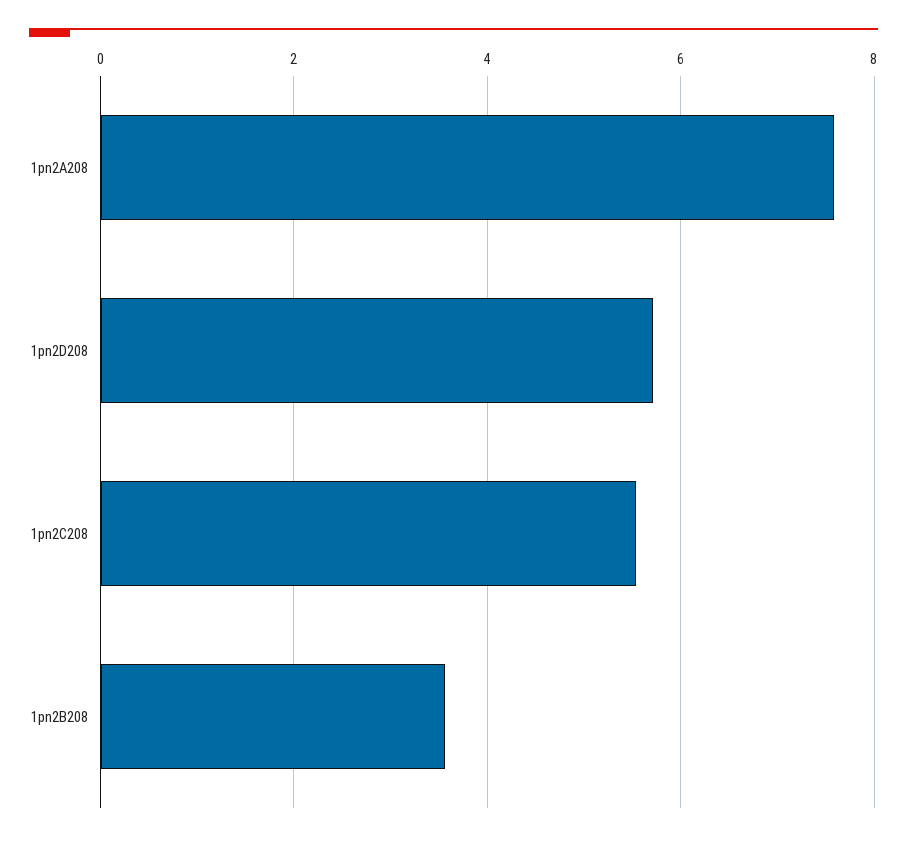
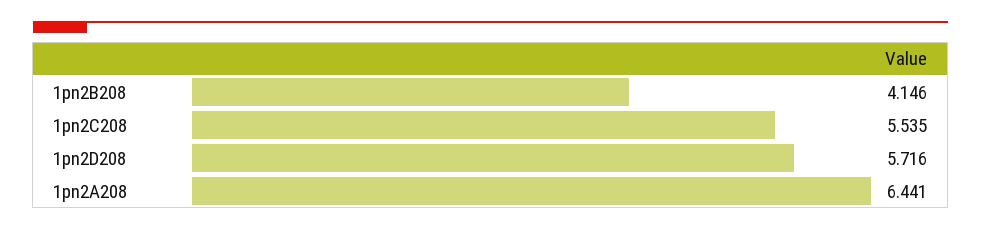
  {
-   "1pn2A208": 7.6,
+   "1pn2A208": 6.441,
    "1pn2D208": 5.716,
    "1pn2C208": 5.535,
-   "1pn2B208": 3.6
+   "1pn2B208": 4.146
  }

